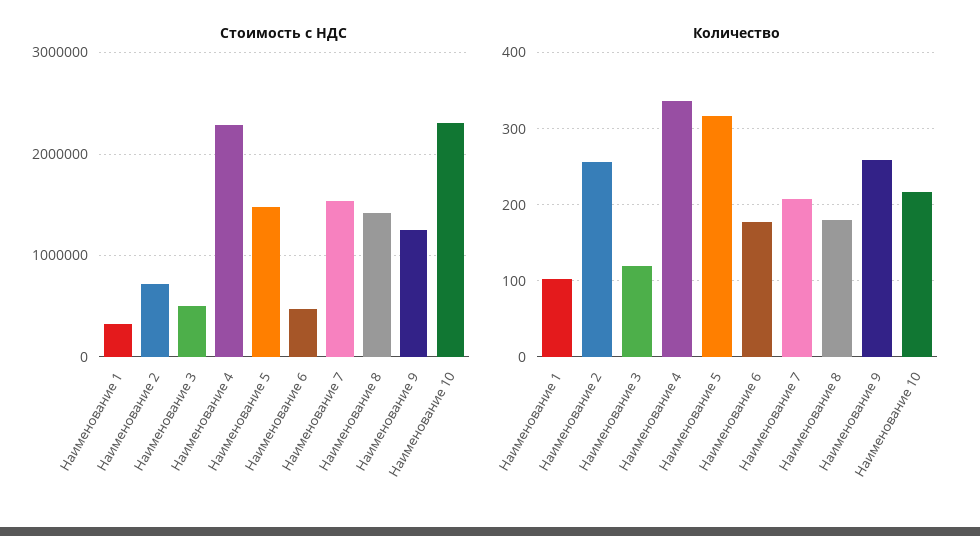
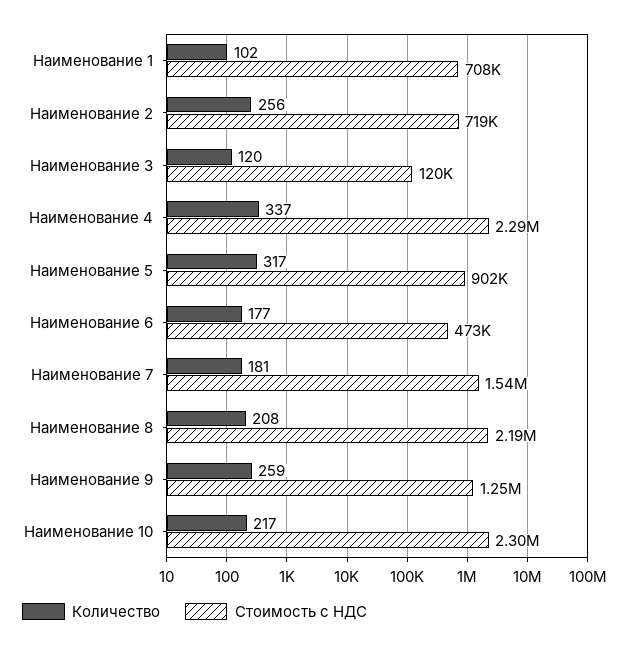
  {
    "Стоимость с НДС": {
-     "Наименование 1": 300000,
+     "Наименование 1": 708000,
      "Наименование 2": 719000,
-     "Наименование 3": 500000,
+     "Наименование 3": 120000,
      "Наименование 4": 2290000,
-     "Наименование 5": 1500000,
+     "Наименование 5": 902000,
      "Наименование 6": 473000,
      "Наименование 7": 1540000,
-     "Наименование 8": 1400000,
+     "Наименование 8": 2190000,
      "Наименование 9": 1250000,
      "Наименование 10": 2300000
    },
    "Количество": {
      "Наименование 1": 102,
      "Наименование 2": 256,
      "Наименование 3": 120,
      "Наименование 4": 337,
      "Наименование 5": 317,
      "Наименование 6": 177,
-     "Наименование 7": 210,
+     "Наименование 7": 181,
-     "Наименование 8": 180,
+     "Наименование 8": 208,
      "Наименование 9": 259,
      "Наименование 10": 217
    }
  }

